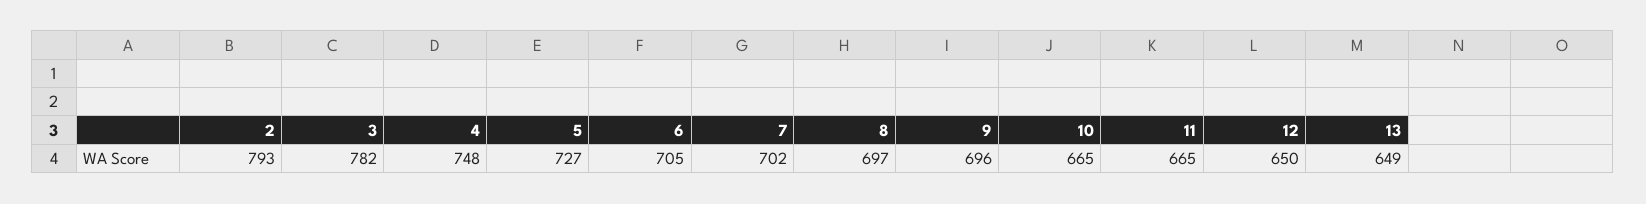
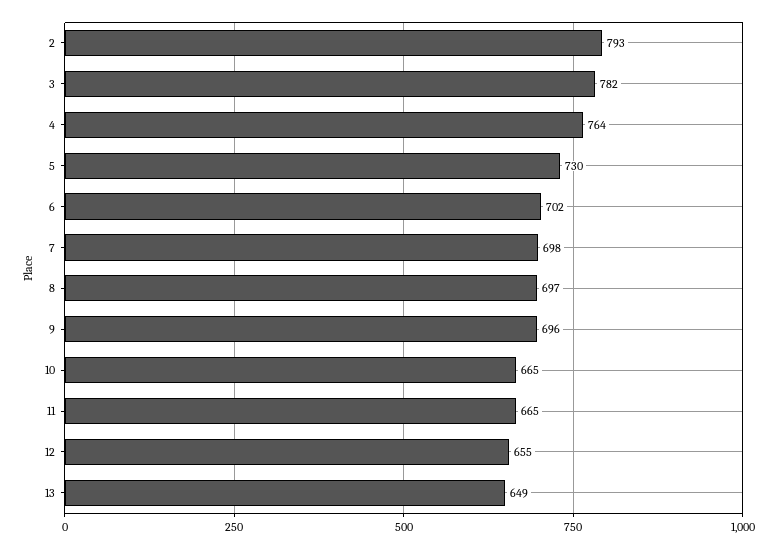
  {
    "2": 793,
    "3": 782,
-   "4": 748,
+   "4": 764,
-   "5": 727,
+   "5": 730,
-   "6": 705,
+   "6": 702,
-   "7": 702,
+   "7": 698,
    "8": 697,
    "9": 696,
    "10": 665,
    "11": 665,
-   "12": 650,
+   "12": 655,
    "13": 649
  }

